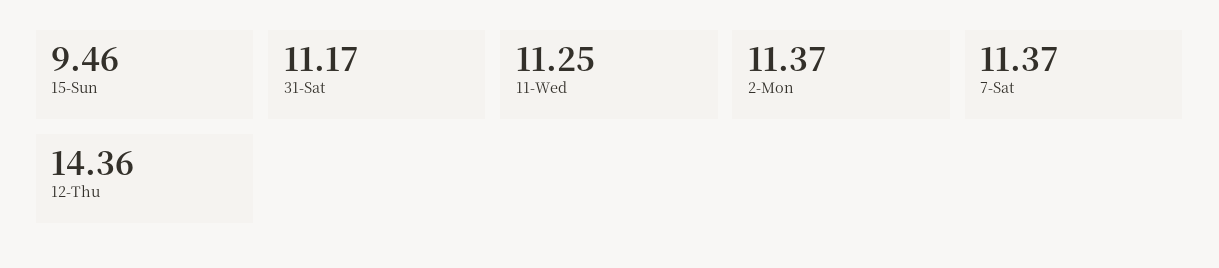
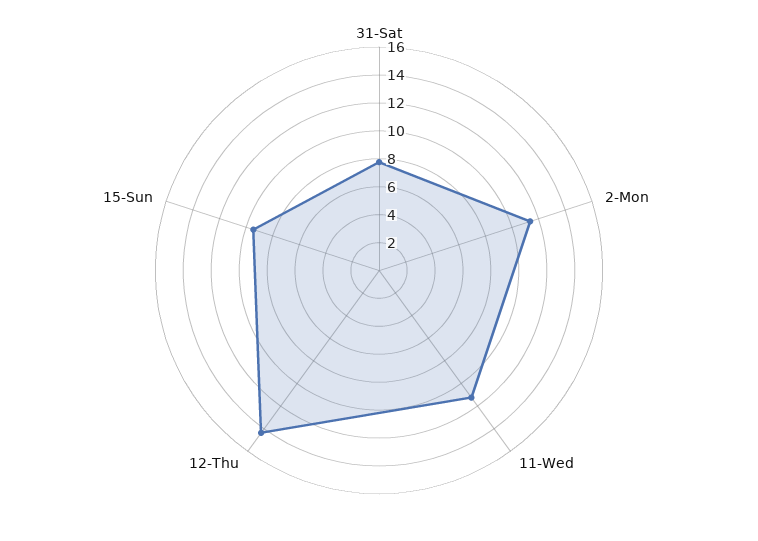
  {
    "15-Sun": 9.46,
-   "31-Sat": 11.17,
+   "31-Sat": 8,
    "11-Wed": 11.25,
    "2-Mon": 11.37,
-   "7-Sat": 11.37,
    "12-Thu": 14.36
  }

